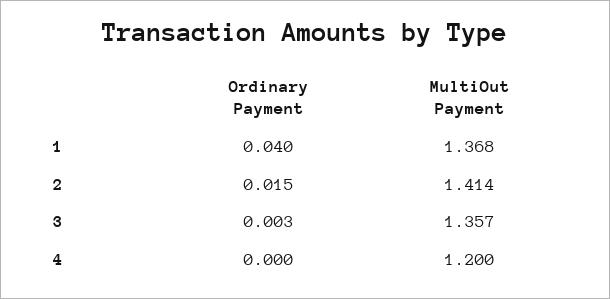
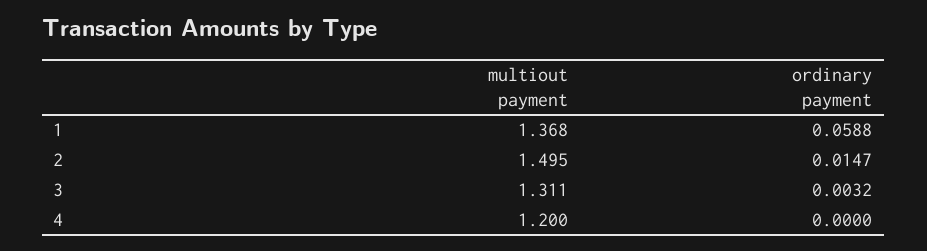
  {
    "Ordinary Payment": {
-     "1": 0.04,
+     "1": 0.0588,
      "2": 0.0147,
      "3": 0.0032,
      "4": 0
    },
    "MultiOut Payment": {
      "1": 1.368,
-     "2": 1.414,
+     "2": 1.495,
-     "3": 1.357,
+     "3": 1.311,
      "4": 1.2
    }
  }

